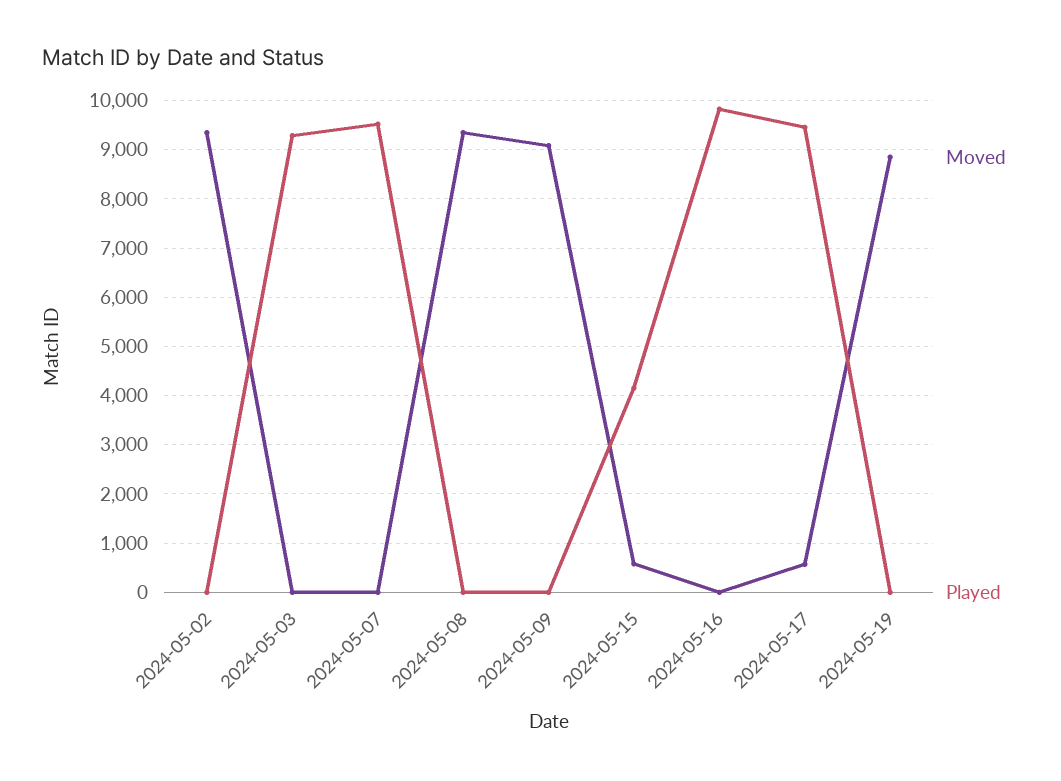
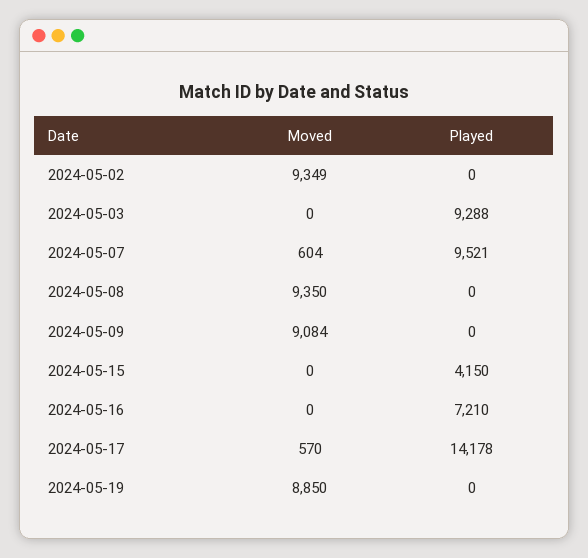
  {
    "Moved": {
      "2024-05-02": 9349,
      "2024-05-03": 0,
-     "2024-05-07": 0,
+     "2024-05-07": 604,
      "2024-05-08": 9350,
      "2024-05-09": 9084,
-     "2024-05-15": 600,
+     "2024-05-15": 0,
      "2024-05-16": 0,
      "2024-05-17": 570,
      "2024-05-19": 8850
    },
    "Played": {
      "2024-05-02": 0,
      "2024-05-03": 9288,
      "2024-05-07": 9521,
      "2024-05-08": 0,
      "2024-05-09": 0,
      "2024-05-15": 4150,
-     "2024-05-16": 9800,
+     "2024-05-16": 7210,
-     "2024-05-17": 9400,
+     "2024-05-17": 14178,
      "2024-05-19": 0
    }
  }

